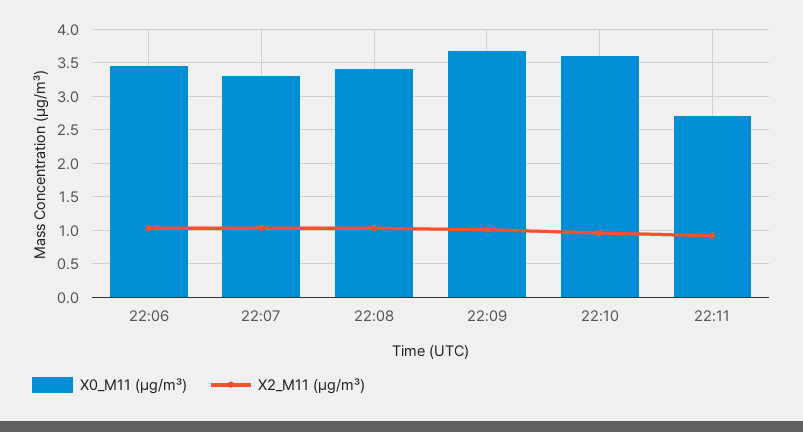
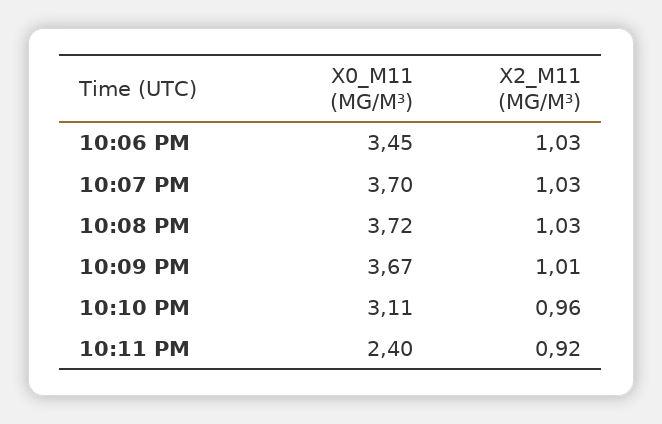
  {
    "X0_M11 (μg/m³)": {
      "22:06": 3.45,
-     "22:07": 3.3,
+     "22:07": 3.7,
-     "22:08": 3.4,
+     "22:08": 3.72,
      "22:09": 3.67,
-     "22:10": 3.6,
+     "22:10": 3.11,
-     "22:11": 2.7
+     "22:11": 2.4
    },
    "X2_M11 (μg/m³)": {
      "22:06": 1.03,
      "22:07": 1.03,
      "22:08": 1.03,
      "22:09": 1.01,
      "22:10": 0.96,
      "22:11": 0.92
    }
  }

